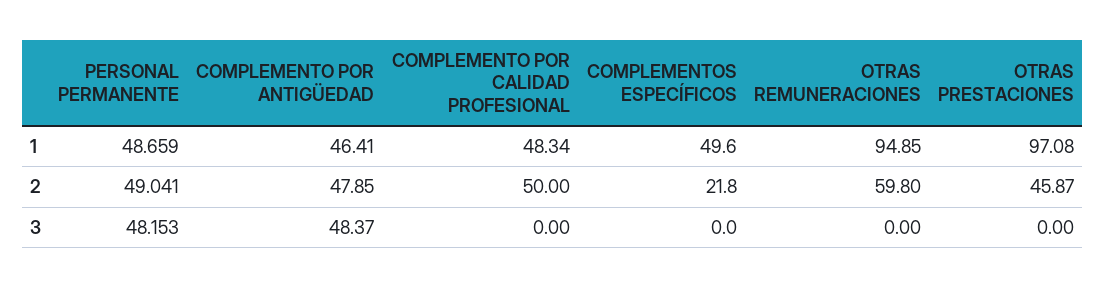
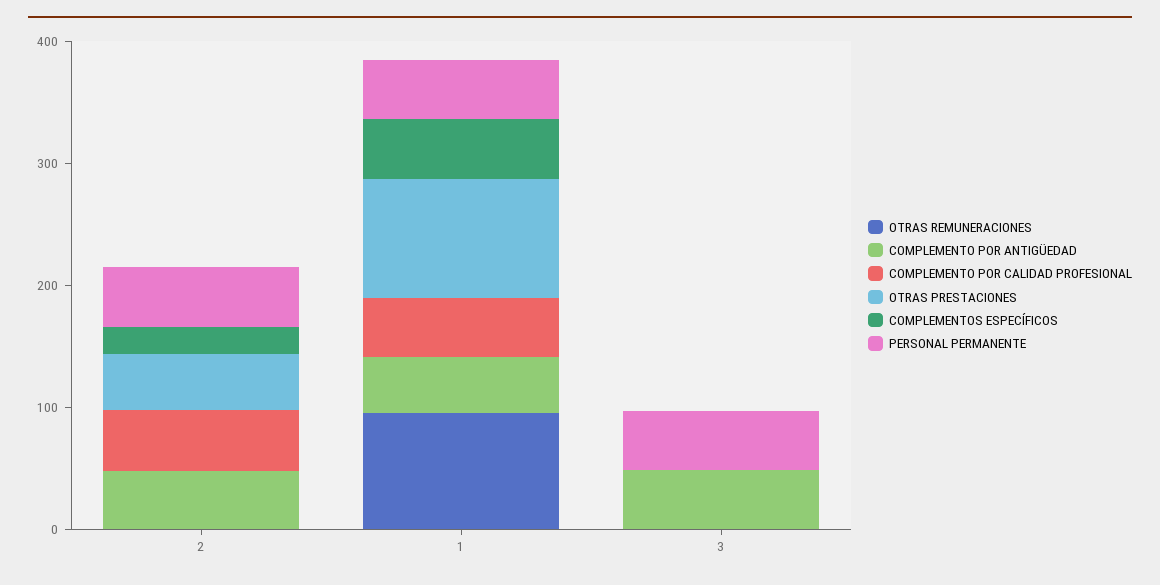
  {
    "PERSONAL PERMANENTE": {
      "1": 48.659,
      "2": 49.041,
      "3": 48.153
    },
    "COMPLEMENTO POR ANTIGÜEDAD": {
      "1": 46.41,
      "2": 47.85,
      "3": 48.37
    },
    "COMPLEMENTO POR CALIDAD PROFESIONAL": {
      "1": 48.34,
      "2": 50,
      "3": 0
    },
    "COMPLEMENTOS ESPECÍFICOS": {
      "1": 49.6,
      "2": 21.8,
      "3": 0
    },
    "OTRAS REMUNERACIONES": {
      "1": 94.85,
-     "2": 59.8,
+     "2": 0,
      "3": 0
    },
    "OTRAS PRESTACIONES": {
      "1": 97.08,
      "2": 45.87,
      "3": 0
    }
  }

